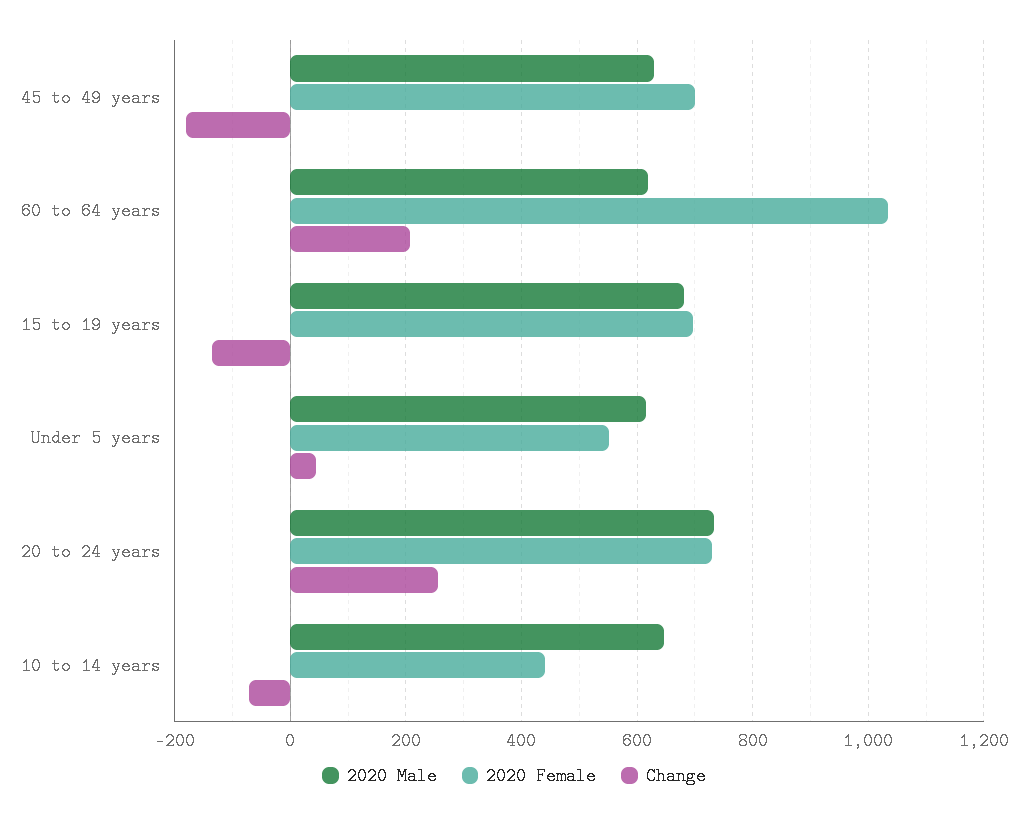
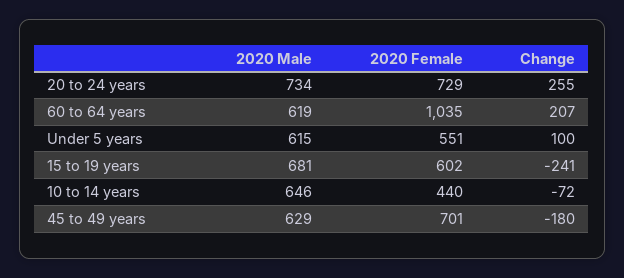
  {
    "2020 Male": {
      "45 to 49 years": 629,
      "60 to 64 years": 619,
      "15 to 19 years": 681,
      "Under 5 years": 615,
      "20 to 24 years": 734,
      "10 to 14 years": 646
    },
    "2020 Female": {
      "45 to 49 years": 701,
      "60 to 64 years": 1035,
-     "15 to 19 years": 700,
+     "15 to 19 years": 602,
      "Under 5 years": 551,
      "20 to 24 years": 729,
      "10 to 14 years": 440
    },
    "Change": {
      "45 to 49 years": -180,
      "60 to 64 years": 207,
-     "15 to 19 years": -140,
+     "15 to 19 years": -241,
-     "Under 5 years": 40,
+     "Under 5 years": 100,
      "20 to 24 years": 255,
      "10 to 14 years": -72
    }
  }

